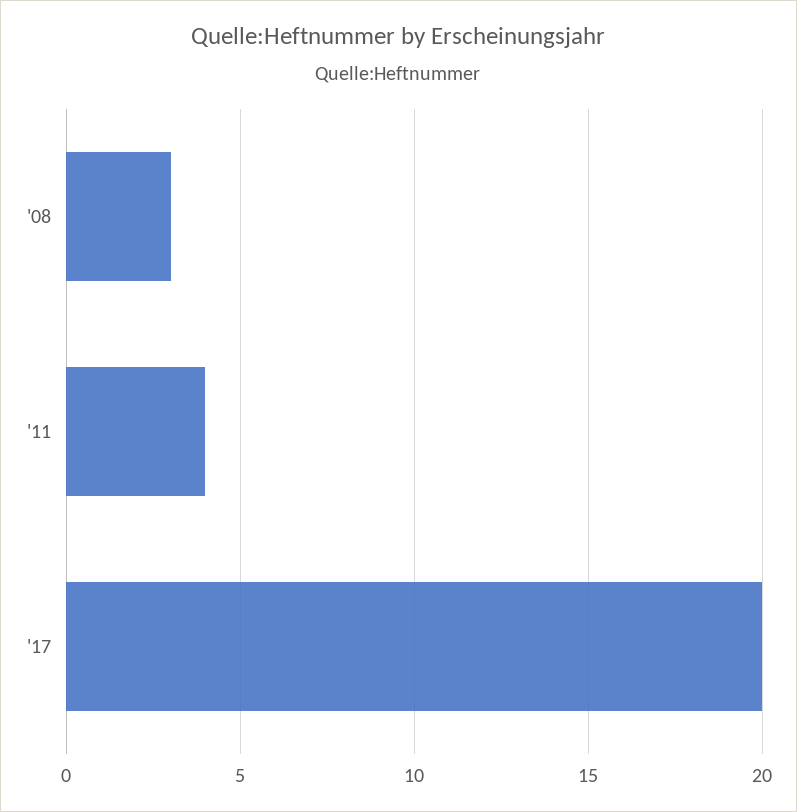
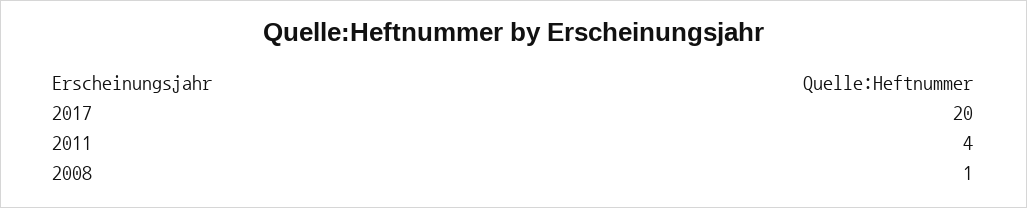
  {
-   "'08": 3,
+   "'08": 1,
    "'11": 4,
    "'17": 20
  }

